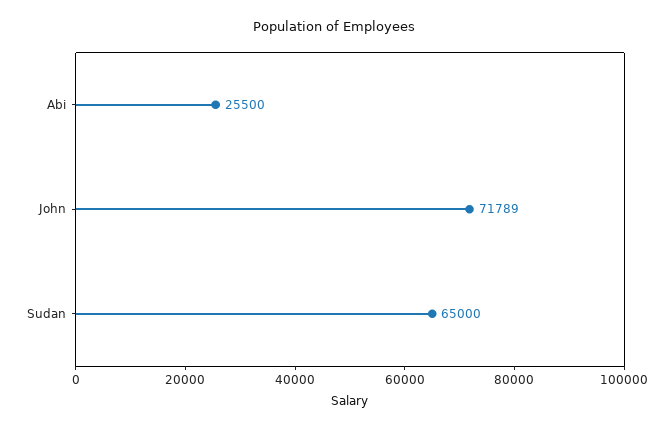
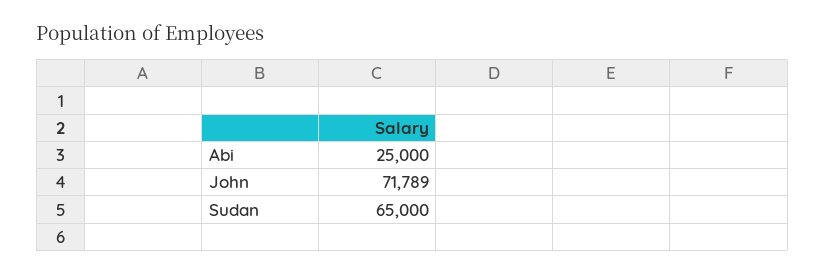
  {
-   "Abi": 25500,
+   "Abi": 25000,
    "John": 71789,
    "Sudan": 65000
  }

